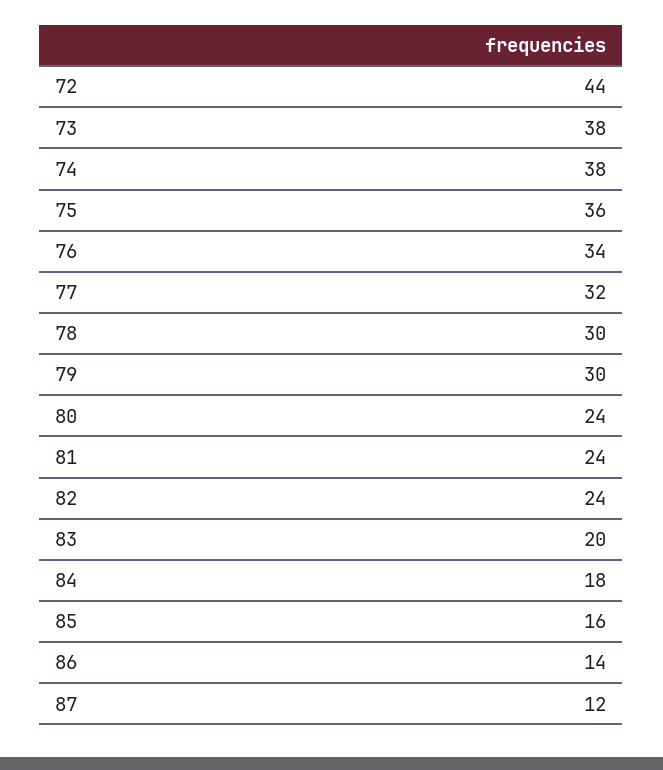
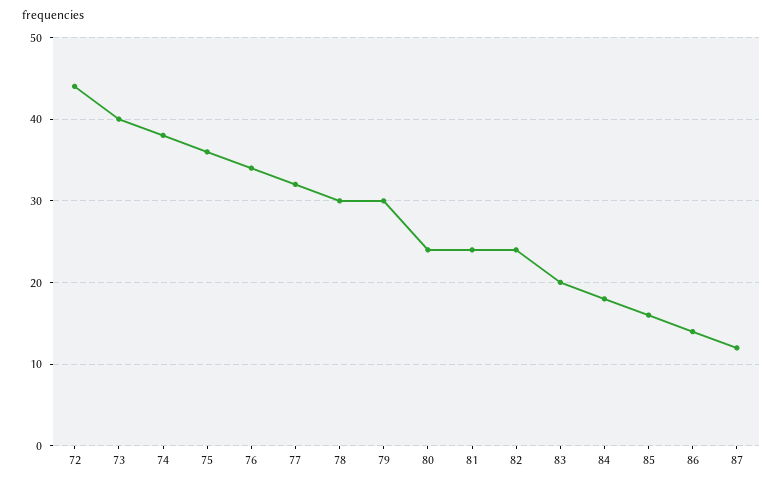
  {
    "72": 44,
-   "73": 38,
+   "73": 40,
    "74": 38,
    "75": 36,
    "76": 34,
    "77": 32,
    "78": 30,
    "79": 30,
    "80": 24,
    "81": 24,
    "82": 24,
    "83": 20,
    "84": 18,
    "85": 16,
    "86": 14,
    "87": 12
  }

